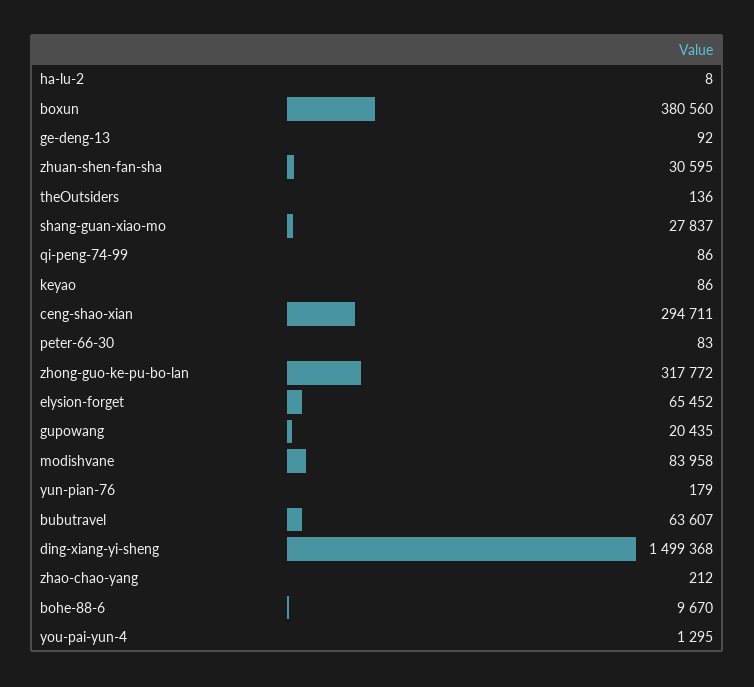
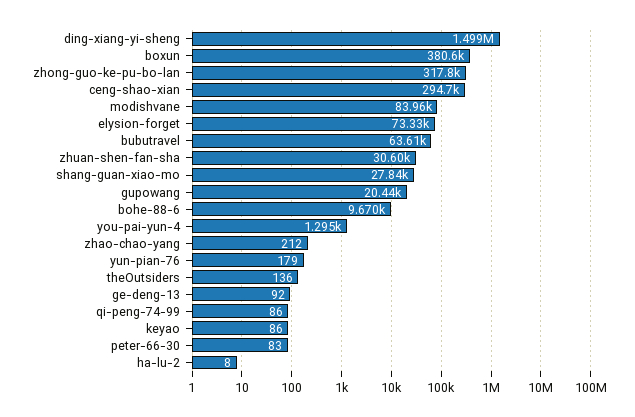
  {
    "ha-lu-2": 8,
    "boxun": 380560,
    "ge-deng-13": 92,
    "zhuan-shen-fan-sha": 30595,
    "theOutsiders": 136,
    "shang-guan-xiao-mo": 27837,
    "qi-peng-74-99": 86,
    "keyao": 86,
    "ceng-shao-xian": 294711,
    "peter-66-30": 83,
    "zhong-guo-ke-pu-bo-lan": 317772,
-   "elysion-forget": 65452,
+   "elysion-forget": 73330,
    "gupowang": 20435,
    "modishvane": 83958,
    "yun-pian-76": 179,
    "bubutravel": 63607,
    "ding-xiang-yi-sheng": 1499368,
    "zhao-chao-yang": 212,
    "bohe-88-6": 9670,
    "you-pai-yun-4": 1295
  }

